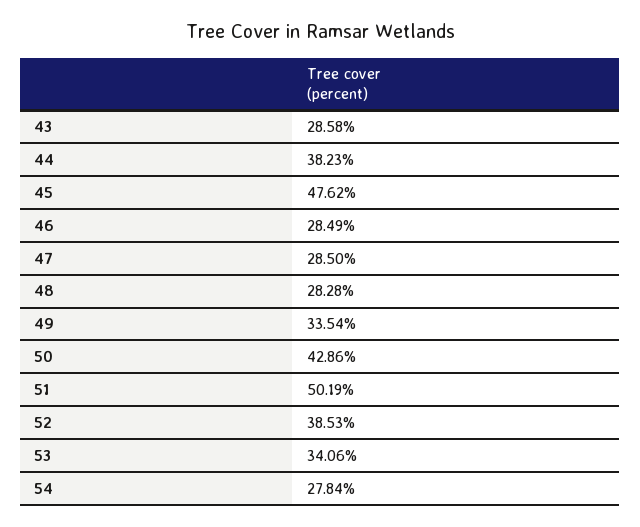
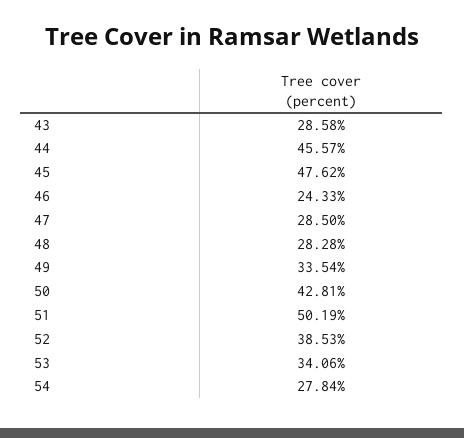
  {
    "43": 28.58,
-   "44": 38.23,
+   "44": 45.57,
    "45": 47.62,
-   "46": 28.49,
+   "46": 24.33,
    "47": 28.5,
    "48": 28.28,
    "49": 33.54,
-   "50": 42.86,
+   "50": 42.81,
    "51": 50.19,
    "52": 38.53,
    "53": 34.06,
    "54": 27.84
  }

